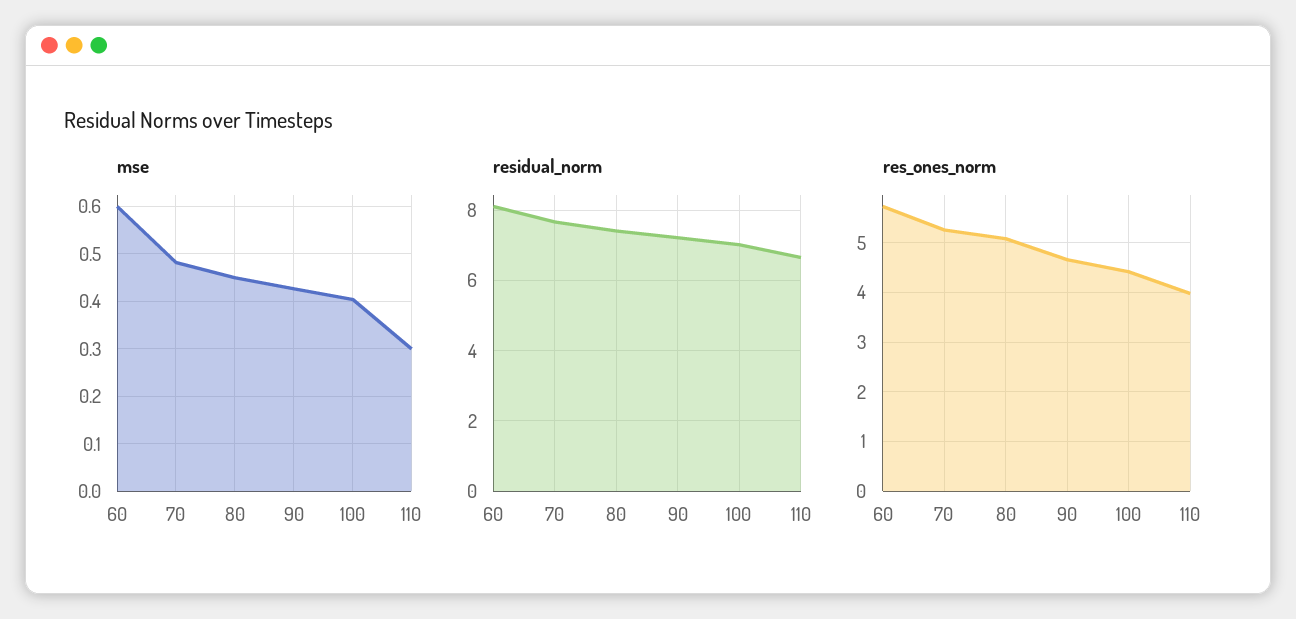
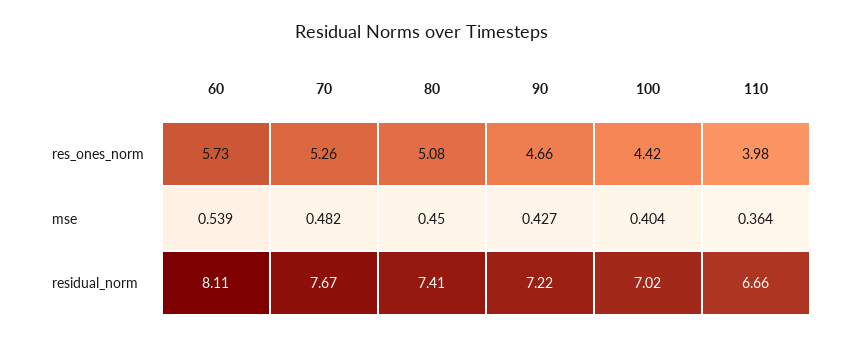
  {
    "mse": {
-     "60": 0.6,
+     "60": 0.539,
      "70": 0.482,
      "80": 0.45,
      "90": 0.427,
      "100": 0.404,
-     "110": 0.3
+     "110": 0.364
    },
    "residual_norm": {
      "60": 8.11,
      "70": 7.67,
      "80": 7.41,
      "90": 7.22,
      "100": 7.02,
      "110": 6.66
    },
    "res_ones_norm": {
      "60": 5.73,
      "70": 5.26,
      "80": 5.08,
      "90": 4.66,
      "100": 4.42,
      "110": 3.98
    }
  }

